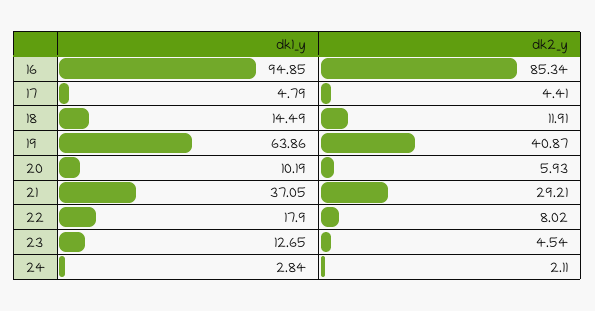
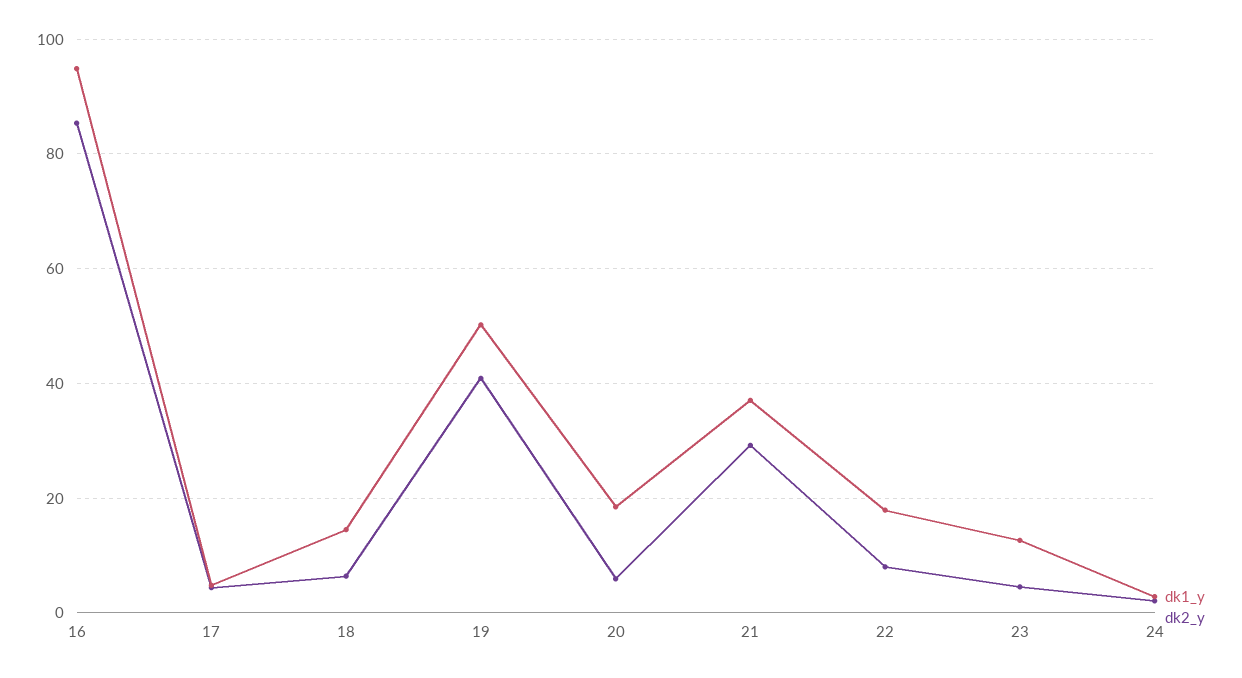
  {
    "dk1_y": {
      "16": 94.85,
      "17": 4.79,
      "18": 14.49,
-     "19": 63.86,
+     "19": 50,
-     "20": 10.19,
+     "20": 18,
      "21": 37.05,
      "22": 17.9,
      "23": 12.65,
      "24": 2.84
    },
    "dk2_y": {
      "16": 85.34,
      "17": 4.41,
-     "18": 11.91,
+     "18": 6,
      "19": 40.87,
      "20": 5.93,
      "21": 29.21,
      "22": 8.02,
      "23": 4.54,
      "24": 2.11
    }
  }

